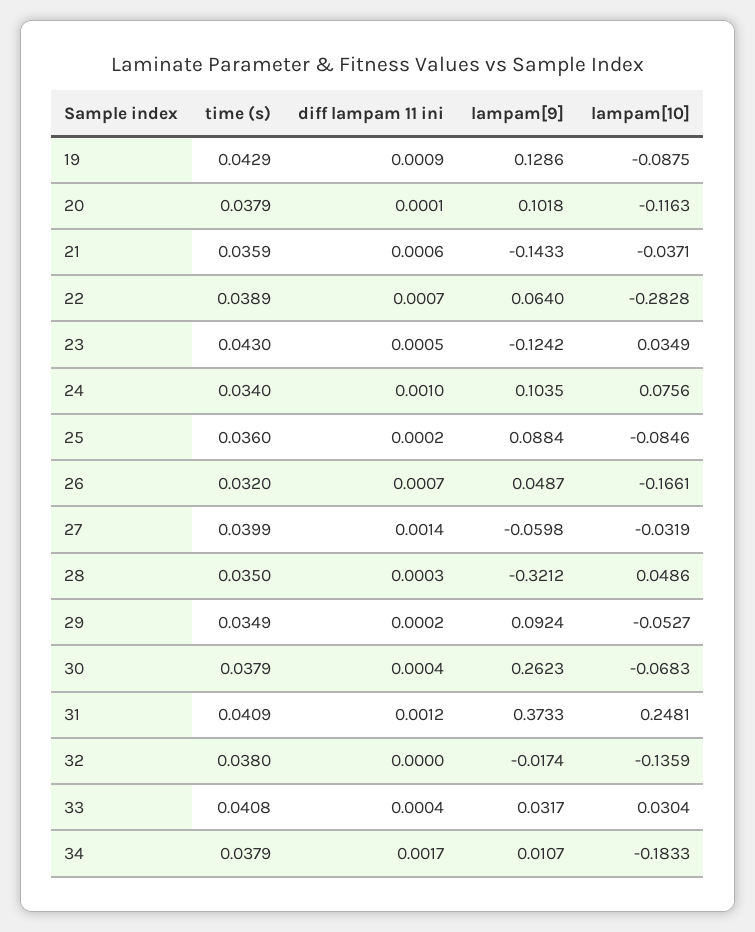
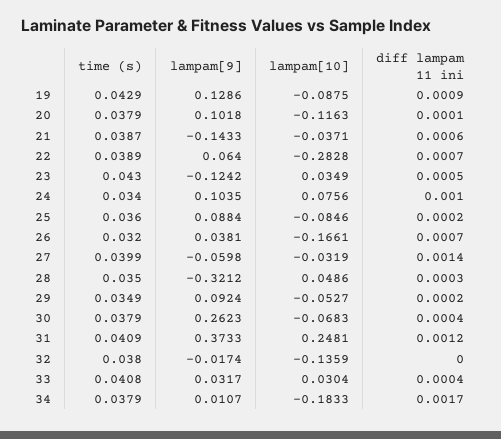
  {
    "time (s)": {
      "19": 0.0429,
      "20": 0.0379,
-     "21": 0.0359,
+     "21": 0.0387,
      "22": 0.0389,
      "23": 0.043,
      "24": 0.034,
      "25": 0.036,
      "26": 0.032,
      "27": 0.0399,
      "28": 0.035,
      "29": 0.0349,
      "30": 0.0379,
      "31": 0.0409,
      "32": 0.038,
      "33": 0.0408,
      "34": 0.0379
    },
    "diff lampam 11 ini": {
      "19": 0.0009,
      "20": 0.0001,
      "21": 0.0006,
      "22": 0.0007,
      "23": 0.0005,
      "24": 0.001,
      "25": 0.0002,
      "26": 0.0007,
      "27": 0.0014,
      "28": 0.0003,
      "29": 0.0002,
      "30": 0.0004,
      "31": 0.0012,
      "32": 0,
      "33": 0.0004,
      "34": 0.0017
    },
    "lampam[9]": {
      "19": 0.1286,
      "20": 0.1018,
      "21": -0.1433,
      "22": 0.064,
      "23": -0.1242,
      "24": 0.1035,
      "25": 0.0884,
-     "26": 0.0487,
+     "26": 0.0381,
      "27": -0.0598,
      "28": -0.3212,
      "29": 0.0924,
      "30": 0.2623,
      "31": 0.3733,
      "32": -0.0174,
      "33": 0.0317,
      "34": 0.0107
    },
    "lampam[10]": {
      "19": -0.0875,
      "20": -0.1163,
      "21": -0.0371,
      "22": -0.2828,
      "23": 0.0349,
      "24": 0.0756,
      "25": -0.0846,
      "26": -0.1661,
      "27": -0.0319,
      "28": 0.0486,
      "29": -0.0527,
      "30": -0.0683,
      "31": 0.2481,
      "32": -0.1359,
      "33": 0.0304,
      "34": -0.1833
    }
  }

